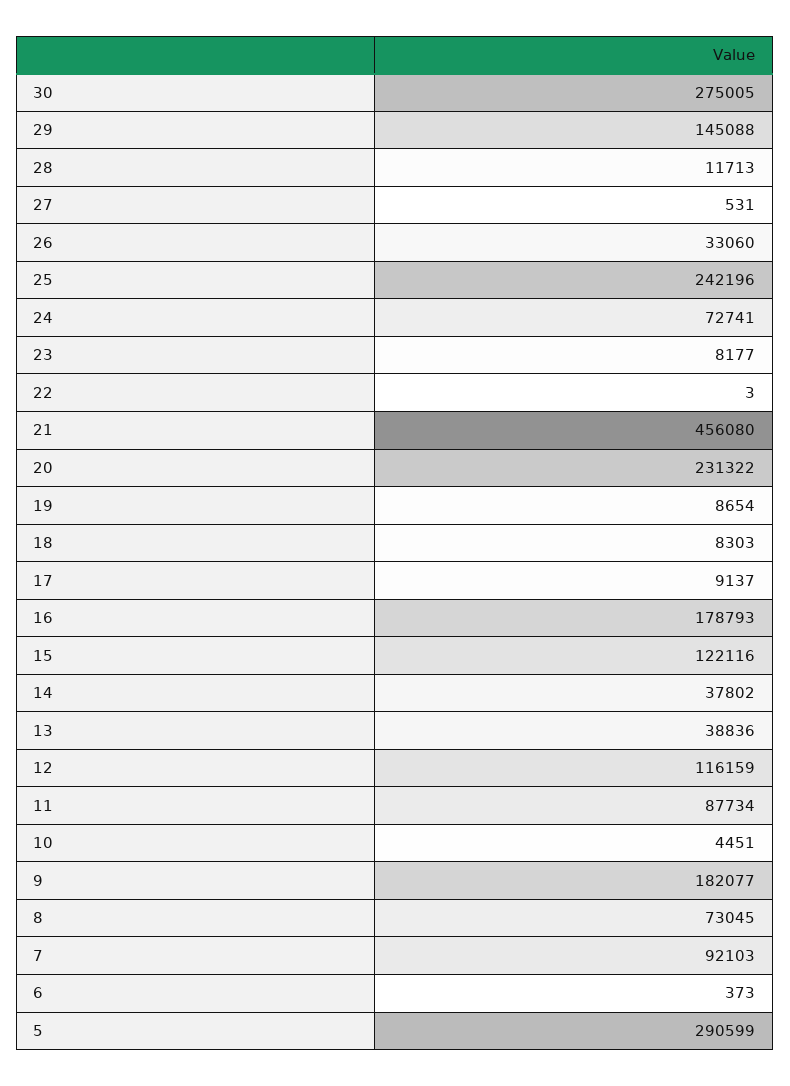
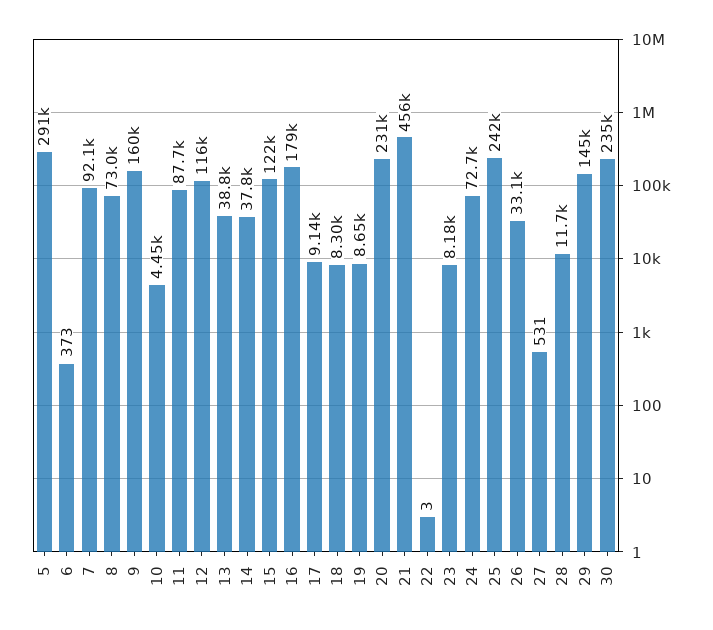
  {
-   "30": 275005,
+   "30": 235000,
    "29": 145088,
    "28": 11713,
    "27": 531,
    "26": 33060,
    "25": 242196,
    "24": 72741,
    "23": 8177,
    "22": 3,
    "21": 456080,
    "20": 231322,
    "19": 8654,
    "18": 8303,
    "17": 9137,
    "16": 178793,
    "15": 122116,
    "14": 37802,
    "13": 38836,
    "12": 116159,
    "11": 87734,
    "10": 4451,
-   "9": 182077,
+   "9": 160000,
    "8": 73045,
    "7": 92103,
    "6": 373,
    "5": 290599
  }

